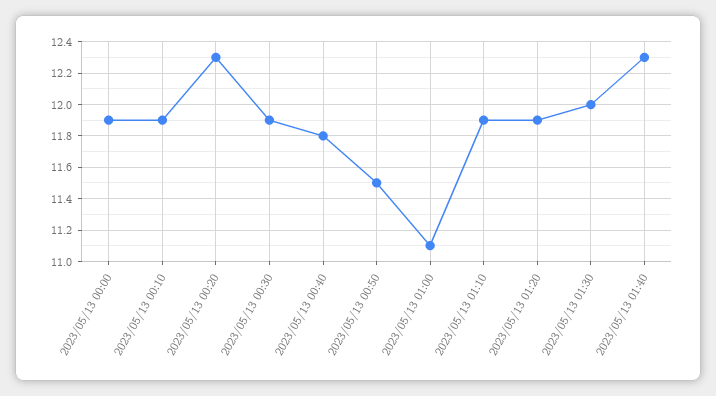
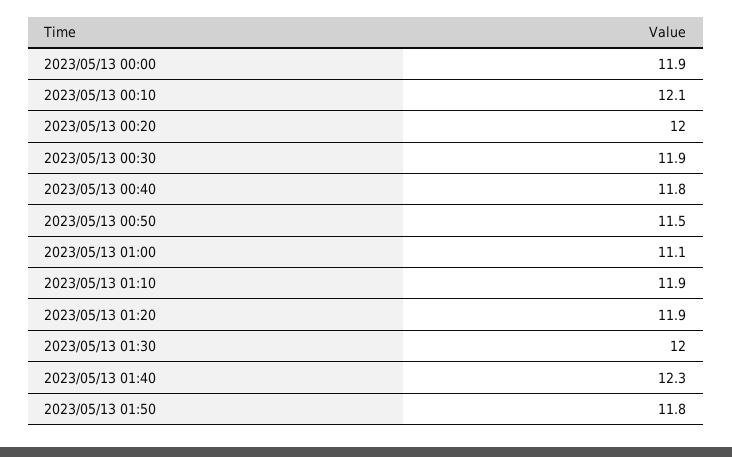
  {
    "2023/05/13 00:00": 11.9,
-   "2023/05/13 00:10": 11.9,
+   "2023/05/13 00:10": 12.1,
-   "2023/05/13 00:20": 12.3,
+   "2023/05/13 00:20": 12,
    "2023/05/13 00:30": 11.9,
    "2023/05/13 00:40": 11.8,
    "2023/05/13 00:50": 11.5,
    "2023/05/13 01:00": 11.1,
    "2023/05/13 01:10": 11.9,
    "2023/05/13 01:20": 11.9,
    "2023/05/13 01:30": 12,
-   "2023/05/13 01:40": 12.3
+   "2023/05/13 01:40": 12.3,
+   "2023/05/13 01:50": 11.8
  }

